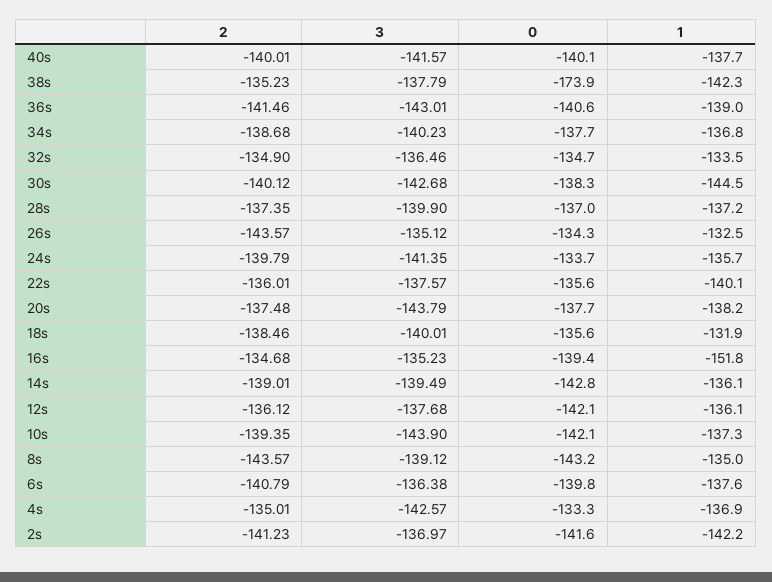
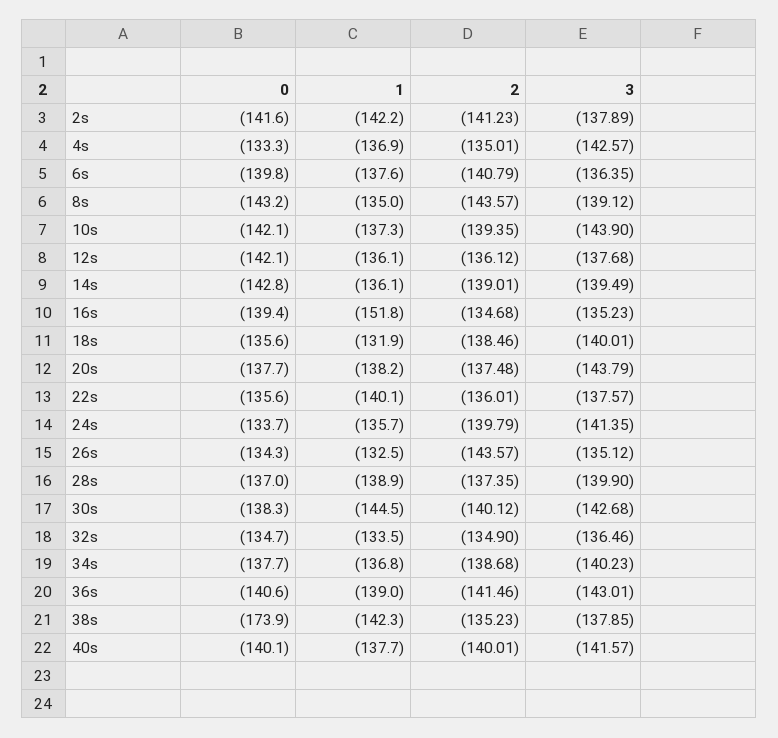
  {
    "2": {
      "40s": -140.01,
      "38s": -135.23,
      "36s": -141.46,
      "34s": -138.68,
      "32s": -134.9,
      "30s": -140.12,
      "28s": -137.35,
      "26s": -143.57,
      "24s": -139.79,
      "22s": -136.01,
      "20s": -137.48,
      "18s": -138.46,
      "16s": -134.68,
      "14s": -139.01,
      "12s": -136.12,
      "10s": -139.35,
      "8s": -143.57,
      "6s": -140.79,
      "4s": -135.01,
      "2s": -141.23
    },
    "3": {
      "40s": -141.57,
-     "38s": -137.79,
+     "38s": -137.85,
      "36s": -143.01,
      "34s": -140.23,
      "32s": -136.46,
      "30s": -142.68,
      "28s": -139.9,
      "26s": -135.12,
      "24s": -141.35,
      "22s": -137.57,
      "20s": -143.79,
      "18s": -140.01,
      "16s": -135.23,
      "14s": -139.49,
      "12s": -137.68,
      "10s": -143.9,
      "8s": -139.12,
-     "6s": -136.38,
+     "6s": -136.35,
      "4s": -142.57,
-     "2s": -136.97
+     "2s": -137.89
    },
    "0": {
      "40s": -140.1,
      "38s": -173.9,
      "36s": -140.6,
      "34s": -137.7,
      "32s": -134.7,
      "30s": -138.3,
      "28s": -137,
      "26s": -134.3,
      "24s": -133.7,
      "22s": -135.6,
      "20s": -137.7,
      "18s": -135.6,
      "16s": -139.4,
      "14s": -142.8,
      "12s": -142.1,
      "10s": -142.1,
      "8s": -143.2,
      "6s": -139.8,
      "4s": -133.3,
      "2s": -141.6
    },
    "1": {
      "40s": -137.7,
      "38s": -142.3,
      "36s": -139,
      "34s": -136.8,
      "32s": -133.5,
      "30s": -144.5,
-     "28s": -137.2,
+     "28s": -138.9,
      "26s": -132.5,
      "24s": -135.7,
      "22s": -140.1,
      "20s": -138.2,
      "18s": -131.9,
      "16s": -151.8,
      "14s": -136.1,
      "12s": -136.1,
      "10s": -137.3,
      "8s": -135,
      "6s": -137.6,
      "4s": -136.9,
      "2s": -142.2
    }
  }

